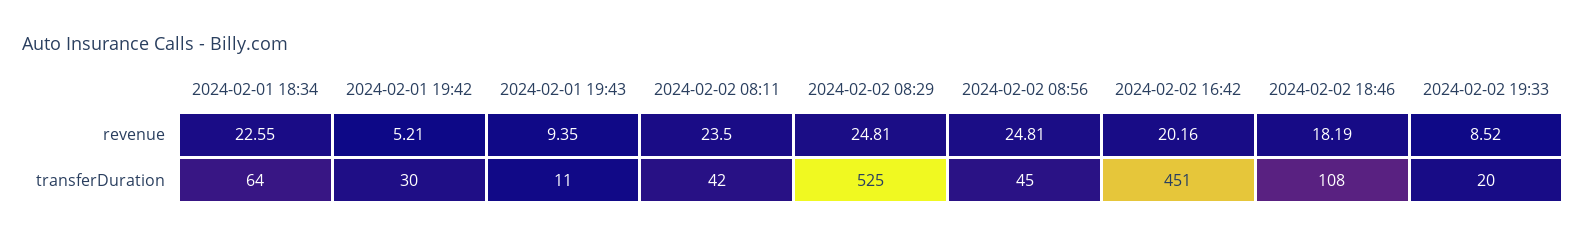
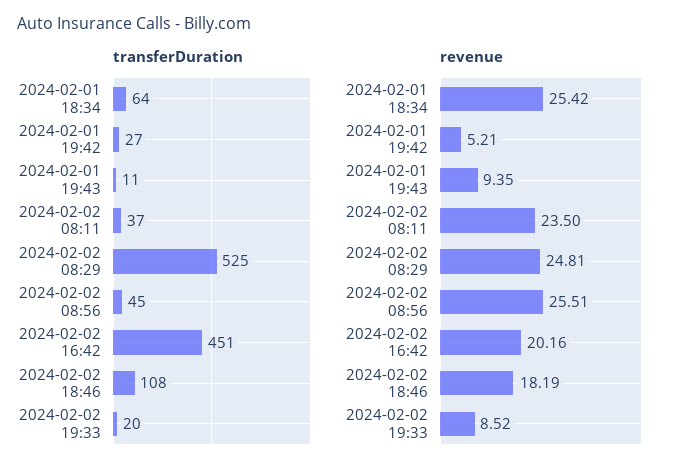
  {
    "revenue": {
-     "2024-02-01 18:34": 22.55,
+     "2024-02-01 18:34": 25.42,
      "2024-02-01 19:42": 5.21,
      "2024-02-01 19:43": 9.35,
      "2024-02-02 08:11": 23.5,
      "2024-02-02 08:29": 24.81,
-     "2024-02-02 08:56": 24.81,
+     "2024-02-02 08:56": 25.51,
      "2024-02-02 16:42": 20.16,
      "2024-02-02 18:46": 18.19,
      "2024-02-02 19:33": 8.52
    },
    "transferDuration": {
      "2024-02-01 18:34": 64,
-     "2024-02-01 19:42": 30,
+     "2024-02-01 19:42": 27,
      "2024-02-01 19:43": 11,
-     "2024-02-02 08:11": 42,
+     "2024-02-02 08:11": 37,
      "2024-02-02 08:29": 525,
      "2024-02-02 08:56": 45,
      "2024-02-02 16:42": 451,
      "2024-02-02 18:46": 108,
      "2024-02-02 19:33": 20
    }
  }

